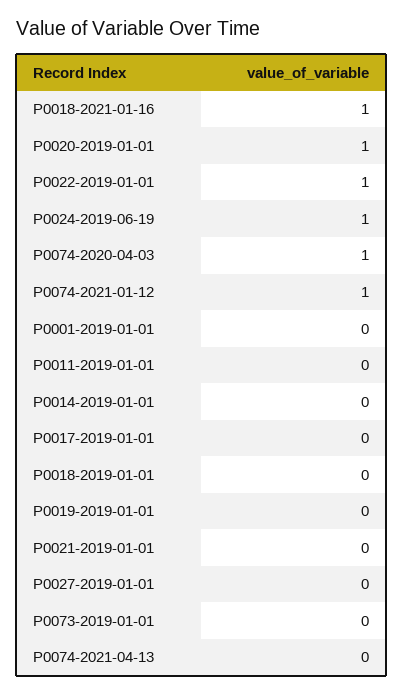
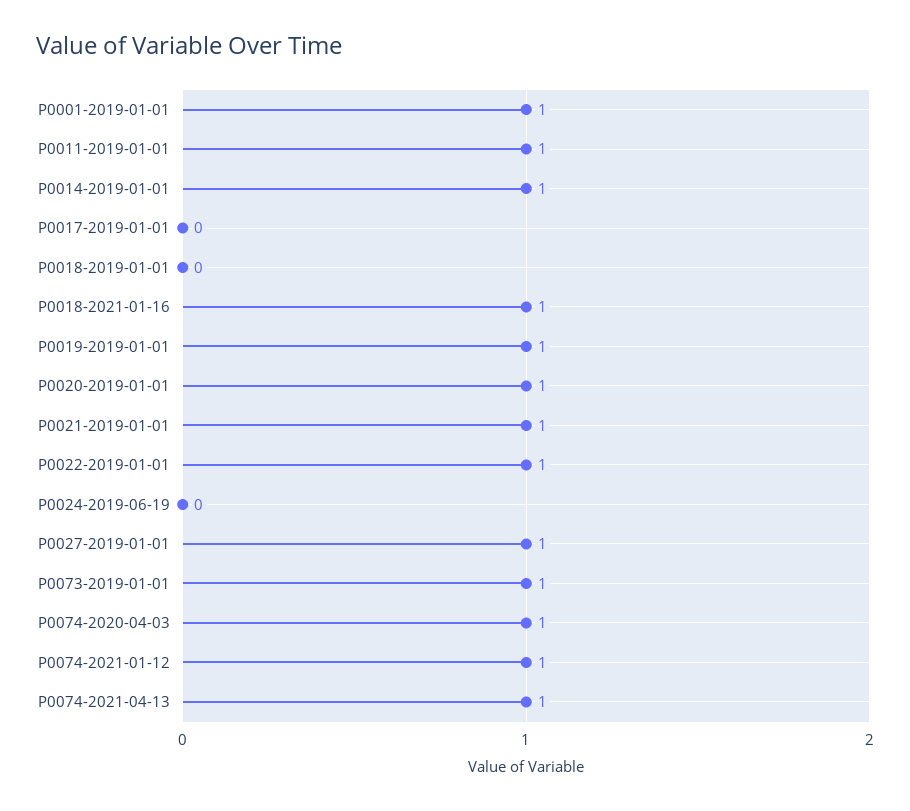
  {
    "P0018-2021-01-16": 1,
    "P0020-2019-01-01": 1,
    "P0022-2019-01-01": 1,
-   "P0024-2019-06-19": 1,
+   "P0024-2019-06-19": 0,
    "P0074-2020-04-03": 1,
    "P0074-2021-01-12": 1,
-   "P0001-2019-01-01": 0,
+   "P0001-2019-01-01": 1,
-   "P0011-2019-01-01": 0,
+   "P0011-2019-01-01": 1,
-   "P0014-2019-01-01": 0,
+   "P0014-2019-01-01": 1,
    "P0017-2019-01-01": 0,
    "P0018-2019-01-01": 0,
-   "P0019-2019-01-01": 0,
+   "P0019-2019-01-01": 1,
-   "P0021-2019-01-01": 0,
+   "P0021-2019-01-01": 1,
-   "P0027-2019-01-01": 0,
+   "P0027-2019-01-01": 1,
-   "P0073-2019-01-01": 0,
+   "P0073-2019-01-01": 1,
-   "P0074-2021-04-13": 0
+   "P0074-2021-04-13": 1
  }

